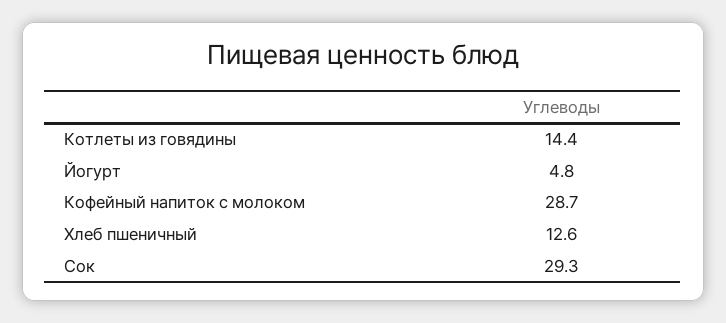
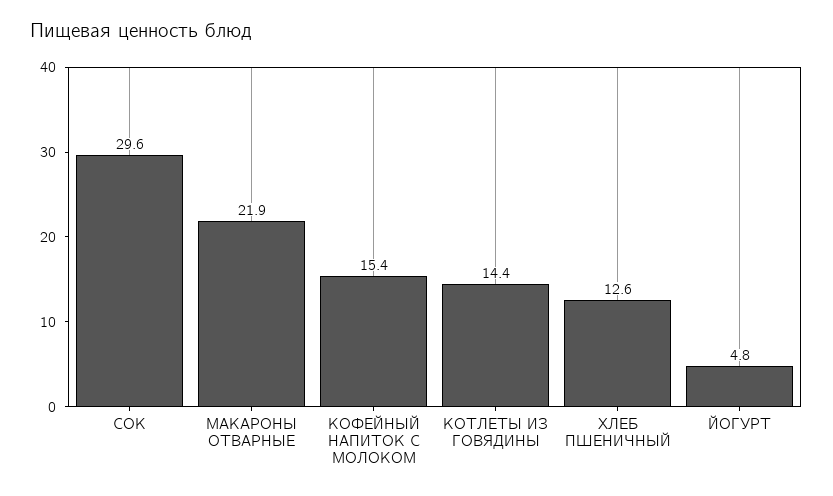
  {
    "Котлеты из говядины": 14.4,
    "Йогурт": 4.8,
-   "Кофейный напиток с молоком": 28.7,
+   "Кофейный напиток с молоком": 15.4,
    "Хлеб пшеничный": 12.6,
-   "Сок": 29.3
+   "Сок": 29.6,
+   "МАКАРОНЫ ОТВАРНЫЕ": 21.9
  }

